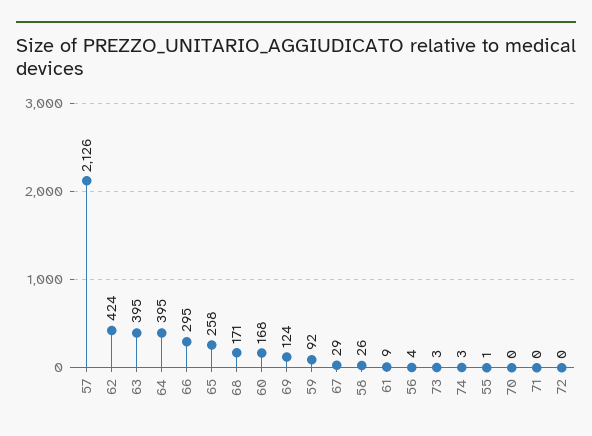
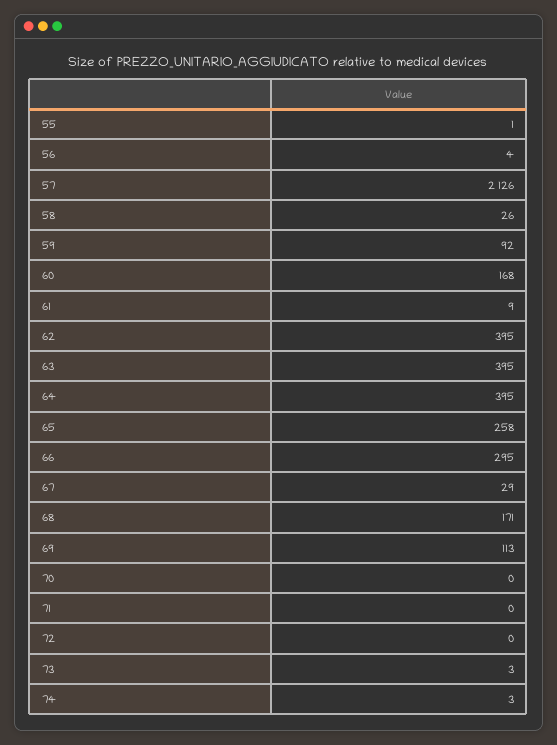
  {
    "57": 2126,
-   "62": 424,
+   "62": 395,
    "63": 395,
    "64": 395,
    "66": 295,
    "65": 258,
    "68": 171,
    "60": 168,
-   "69": 124,
+   "69": 113,
    "59": 92,
    "67": 29,
    "58": 26,
    "61": 9,
    "56": 4,
    "73": 3,
    "74": 3,
    "55": 1,
    "70": 0,
    "71": 0,
    "72": 0
  }

